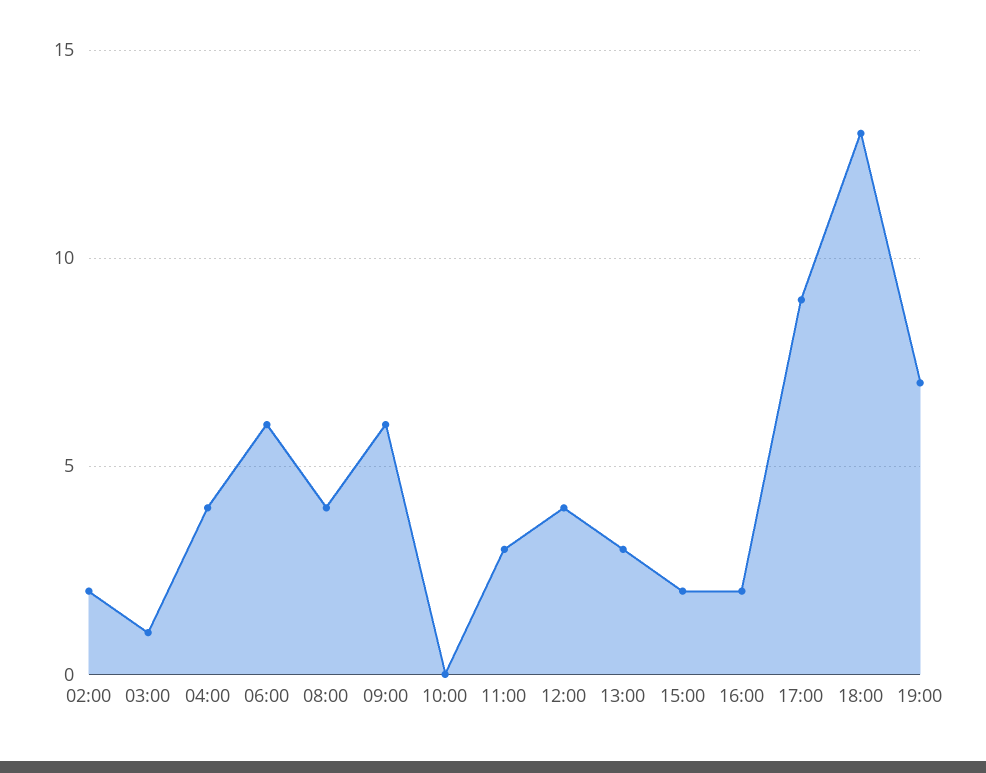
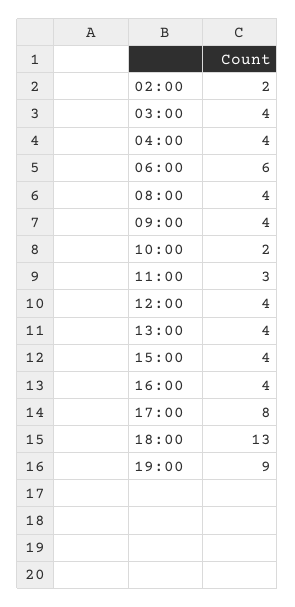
  {
    "02:00": 2,
-   "03:00": 1,
+   "03:00": 4,
    "04:00": 4,
    "06:00": 6,
    "08:00": 4,
-   "09:00": 6,
+   "09:00": 4,
-   "10:00": 0,
+   "10:00": 2,
    "11:00": 3,
    "12:00": 4,
-   "13:00": 3,
+   "13:00": 4,
-   "15:00": 2,
+   "15:00": 4,
-   "16:00": 2,
+   "16:00": 4,
-   "17:00": 9,
+   "17:00": 8,
    "18:00": 13,
-   "19:00": 7
+   "19:00": 9
  }

